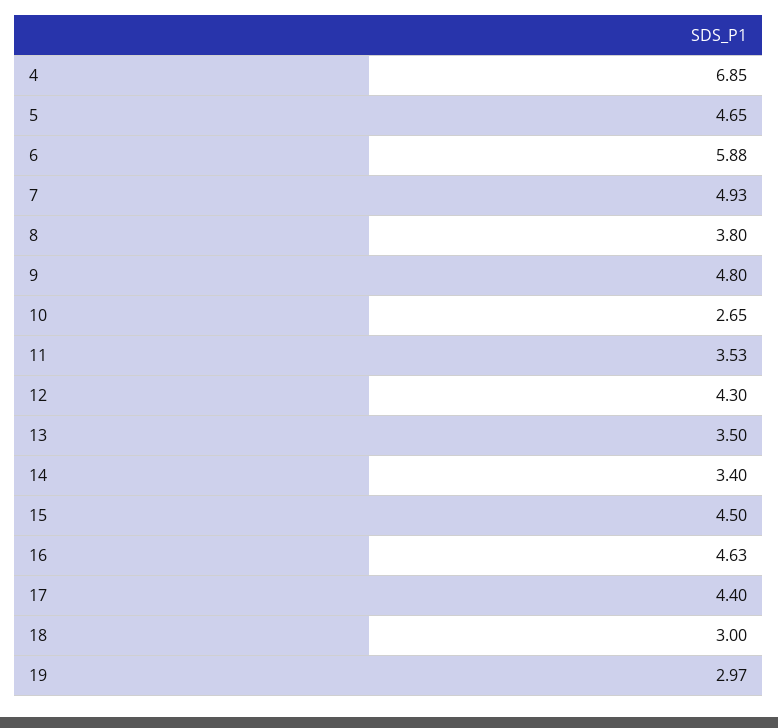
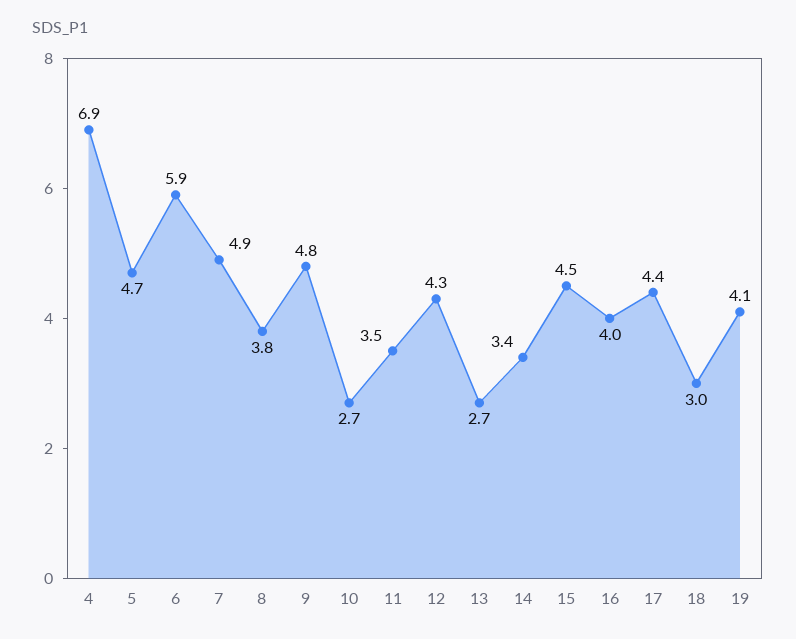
  {
    "4": 6.85,
    "5": 4.65,
    "6": 5.88,
    "7": 4.93,
    "8": 3.8,
    "9": 4.8,
    "10": 2.65,
    "11": 3.53,
    "12": 4.3,
-   "13": 3.5,
+   "13": 2.7,
    "14": 3.4,
    "15": 4.5,
-   "16": 4.63,
+   "16": 4,
    "17": 4.4,
    "18": 3,
-   "19": 2.97
+   "19": 4.1
  }

